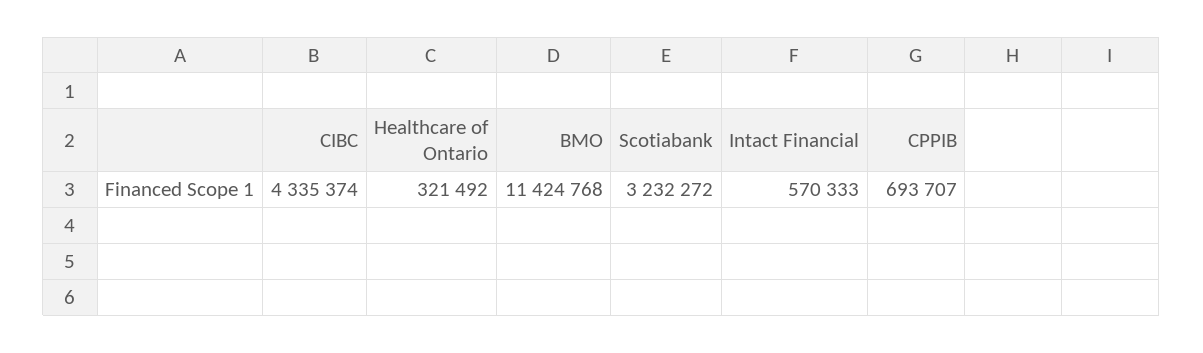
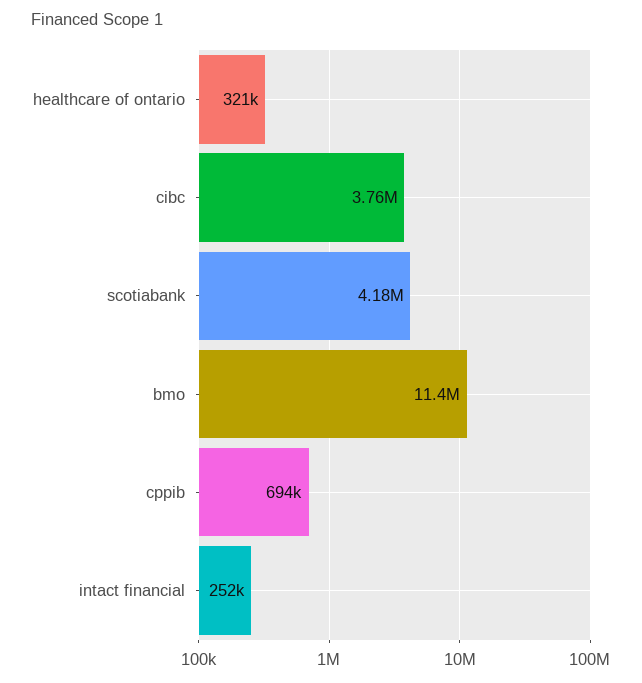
  {
-   "CIBC": 4335374,
+   "CIBC": 3760000,
    "Healthcare of Ontario": 321492,
    "BMO": 11424768,
-   "Scotiabank": 3232272,
+   "Scotiabank": 4180000,
-   "Intact Financial": 570333,
+   "Intact Financial": 252000,
    "CPPIB": 693707
  }

